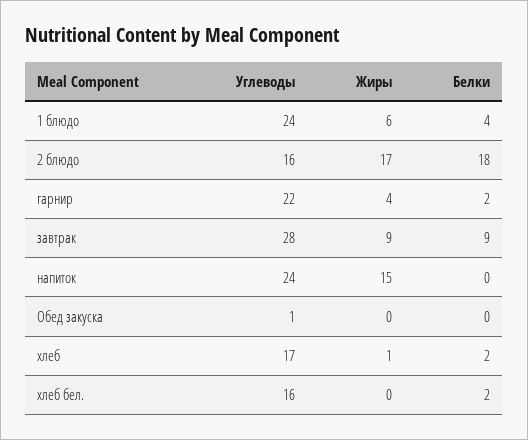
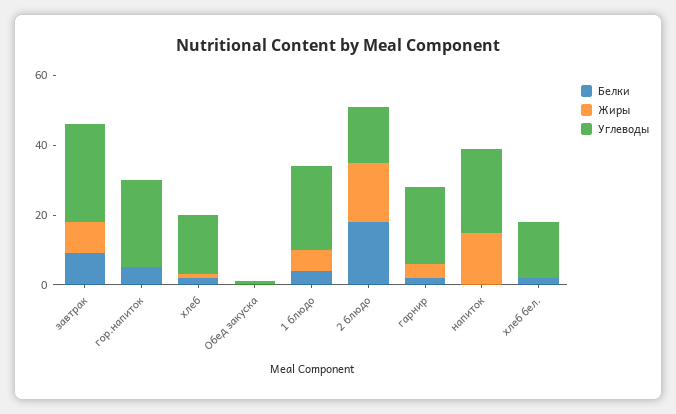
  {
    "Углеводы": {
      "1 блюдо": 24,
      "2 блюдо": 16,
      "гарнир": 22,
      "завтрак": 28,
      "напиток": 24,
      "Обед закуска": 1,
      "хлеб": 17,
-     "хлеб бел.": 16
+     "хлеб бел.": 16,
+     "гор.напиток": 25
    },
    "Жиры": {
      "1 блюдо": 6,
      "2 блюдо": 17,
      "гарнир": 4,
      "завтрак": 9,
      "напиток": 15,
      "Обед закуска": 0,
      "хлеб": 1,
-     "хлеб бел.": 0
+     "хлеб бел.": 0,
+     "гор.напиток": 0
    },
    "Белки": {
      "1 блюдо": 4,
      "2 блюдо": 18,
      "гарнир": 2,
      "завтрак": 9,
      "напиток": 0,
      "Обед закуска": 0,
      "хлеб": 2,
-     "хлеб бел.": 2
+     "хлеб бел.": 2,
+     "гор.напиток": 5
    }
  }

